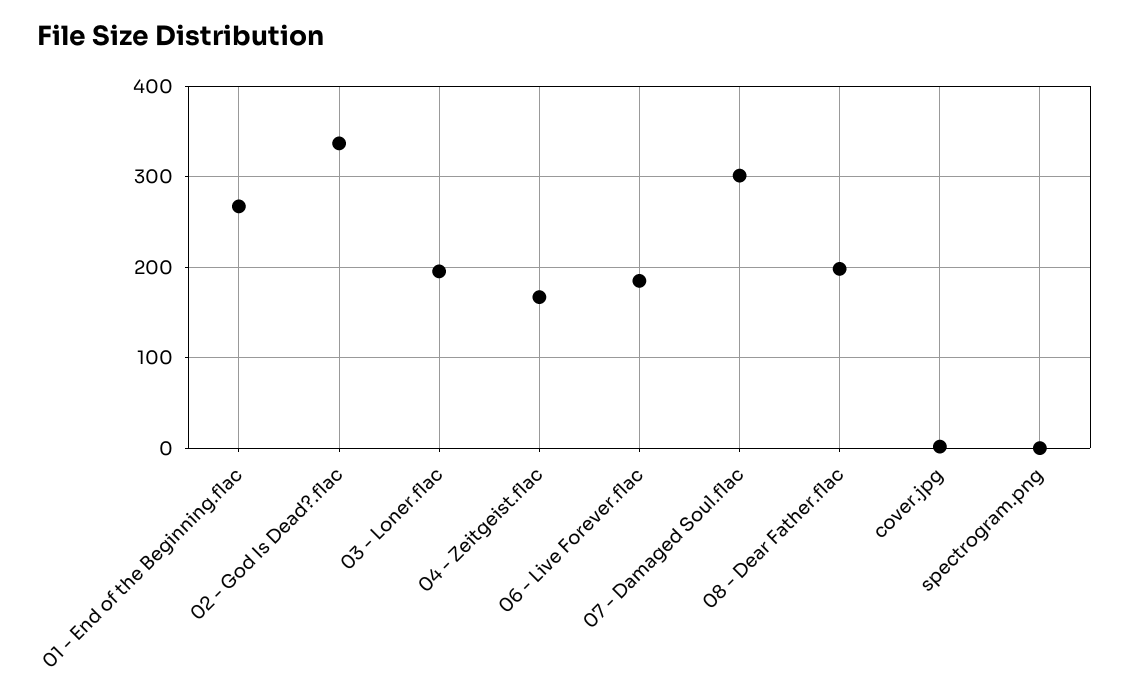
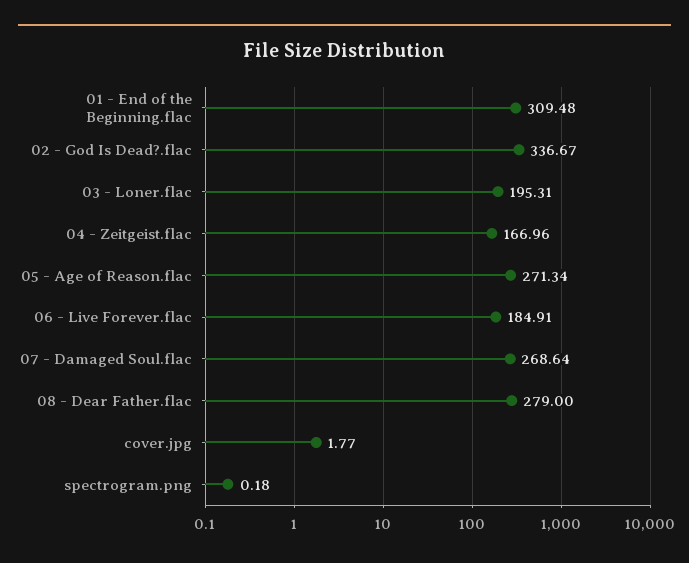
  {
-   "01 - End of the Beginning.flac": 270,
+   "01 - End of the Beginning.flac": 309.48,
    "02 - God Is Dead?.flac": 336.67,
    "03 - Loner.flac": 195.31,
    "04 - Zeitgeist.flac": 166.96,
    "06 - Live Forever.flac": 184.91,
-   "07 - Damaged Soul.flac": 300,
+   "07 - Damaged Soul.flac": 268.64,
-   "08 - Dear Father.flac": 200,
+   "08 - Dear Father.flac": 279,
    "cover.jpg": 1.77,
-   "spectrogram.png": 0.18
+   "spectrogram.png": 0.18,
+   "05 - Age of Reason.flac": 271.34
  }

